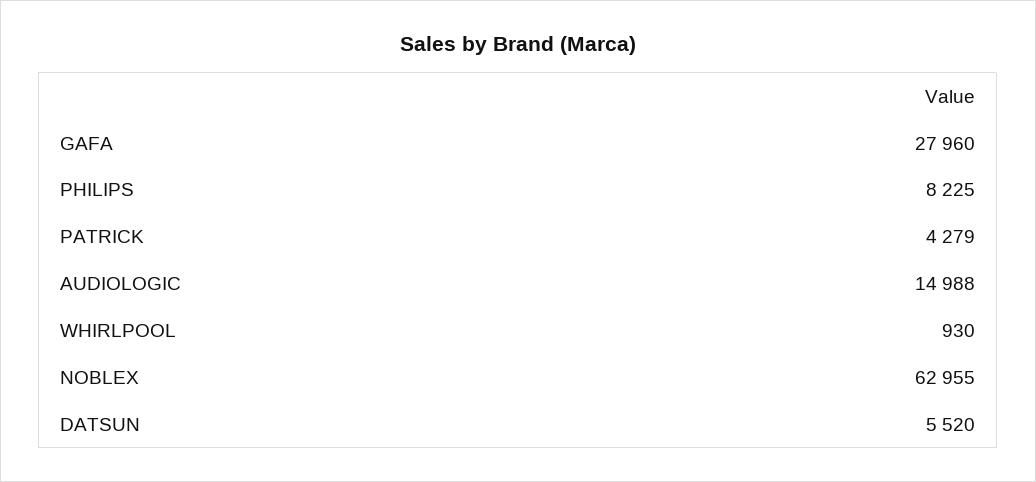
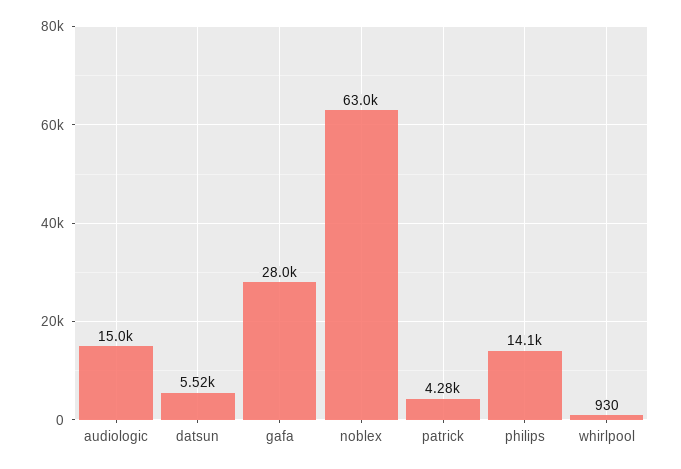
  {
    "GAFA": 27960,
-   "PHILIPS": 8225,
+   "PHILIPS": 14100,
    "PATRICK": 4279,
    "AUDIOLOGIC": 14988,
    "WHIRLPOOL": 930,
    "NOBLEX": 62955,
    "DATSUN": 5520
  }

